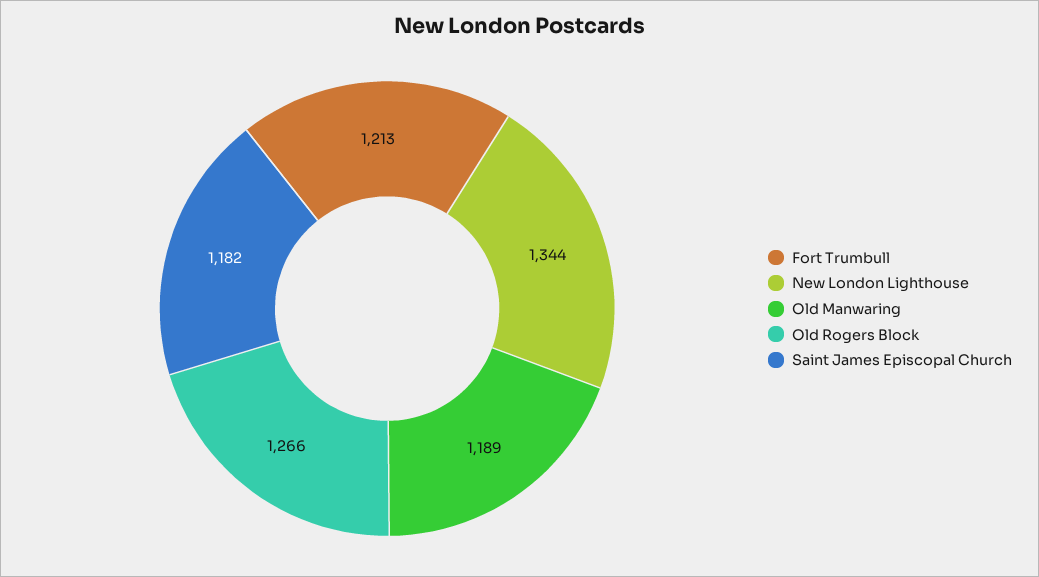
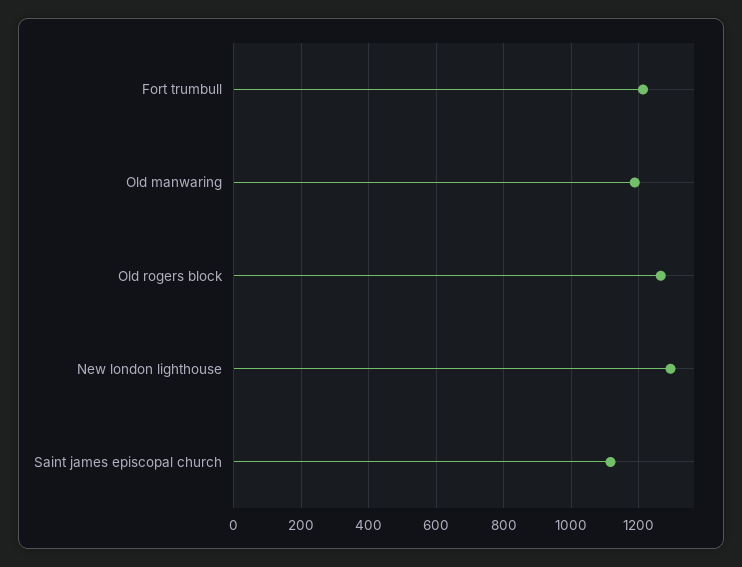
  {
    "Fort Trumbull": 1213,
-   "New London Lighthouse": 1344,
+   "New London Lighthouse": 1300,
    "Old Manwaring": 1189,
    "Old Rogers Block": 1266,
-   "Saint James Episcopal Church": 1182
+   "Saint James Episcopal Church": 1120
  }

